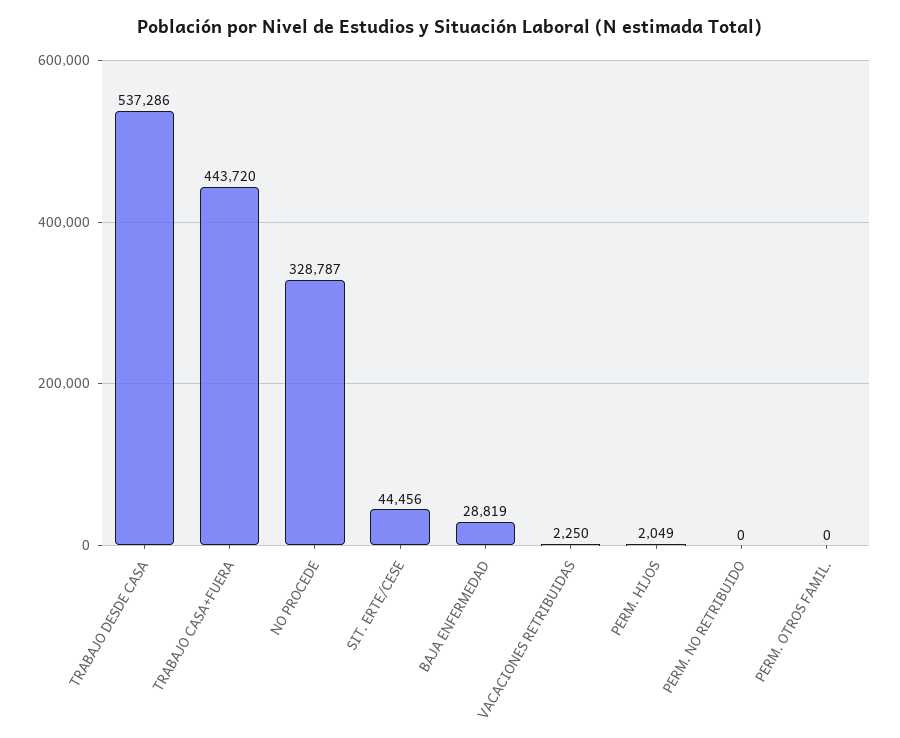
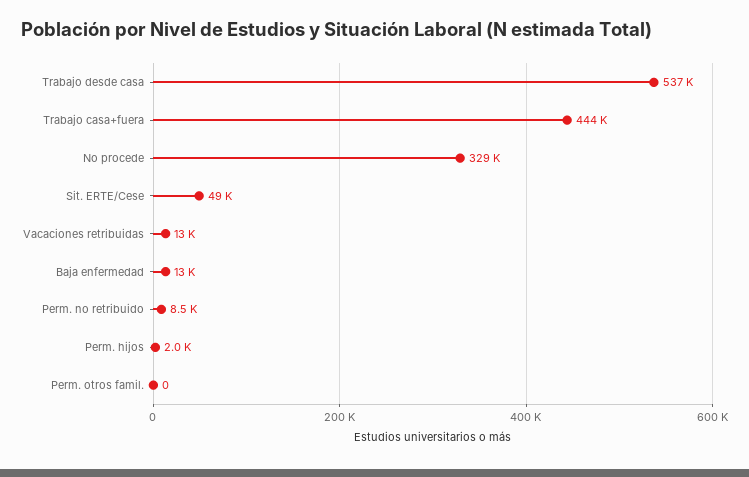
  {
    "TRABAJO DESDE CASA": 537286,
    "TRABAJO CASA+FUERA": 443720,
    "NO PROCEDE": 328787,
-   "SIT. ERTE/CESE": 44456,
+   "SIT. ERTE/CESE": 49000,
-   "BAJA ENFERMEDAD": 28819,
+   "BAJA ENFERMEDAD": 13000,
-   "VACACIONES RETRIBUIDAS": 2250,
+   "VACACIONES RETRIBUIDAS": 13000,
    "PERM. HIJOS": 2049,
-   "PERM. NO RETRIBUIDO": 0,
+   "PERM. NO RETRIBUIDO": 8500,
    "PERM. OTROS FAMIL.": 0
  }

